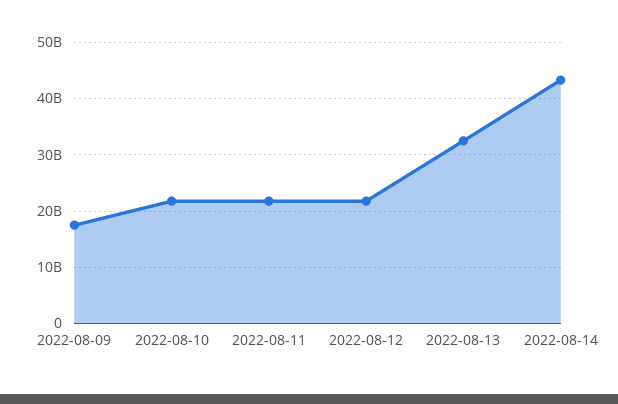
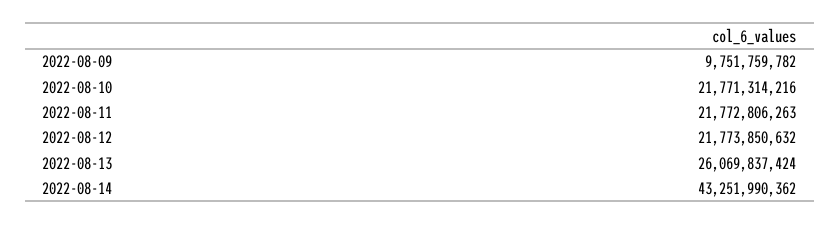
  {
-   "2022-08-09": 18000000000,
+   "2022-08-09": 9751759782,
    "2022-08-10": 21771314216,
    "2022-08-11": 21772806263,
    "2022-08-12": 21773850632,
-   "2022-08-13": 32000000000,
+   "2022-08-13": 26069837424,
    "2022-08-14": 43251990362
  }

